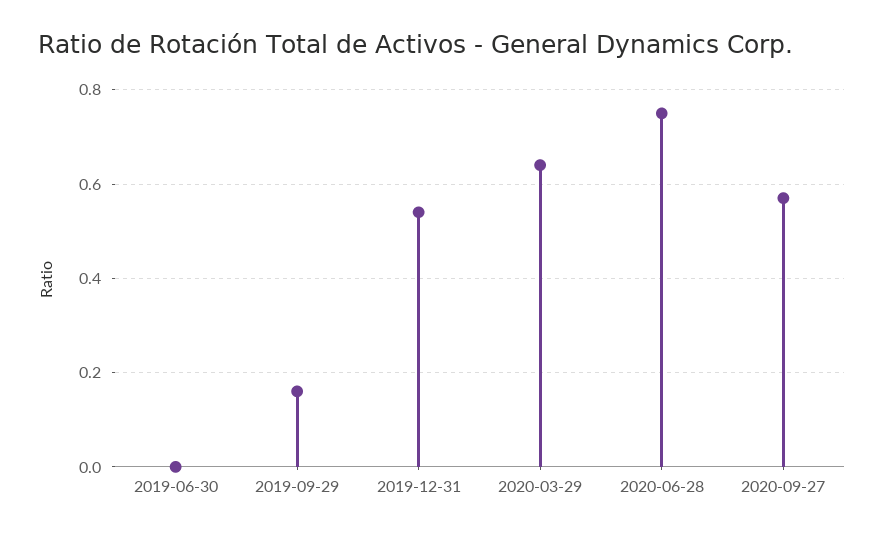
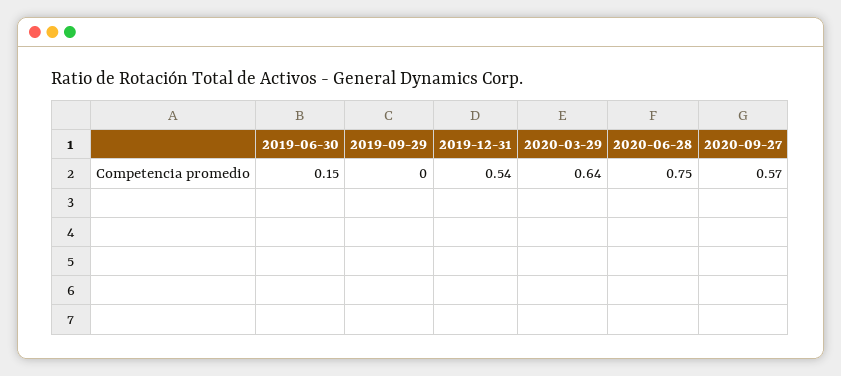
  {
-   "2019-06-30": 0,
+   "2019-06-30": 0.15,
-   "2019-09-29": 0.15,
+   "2019-09-29": 0,
    "2019-12-31": 0.54,
    "2020-03-29": 0.64,
    "2020-06-28": 0.75,
    "2020-09-27": 0.57
  }

